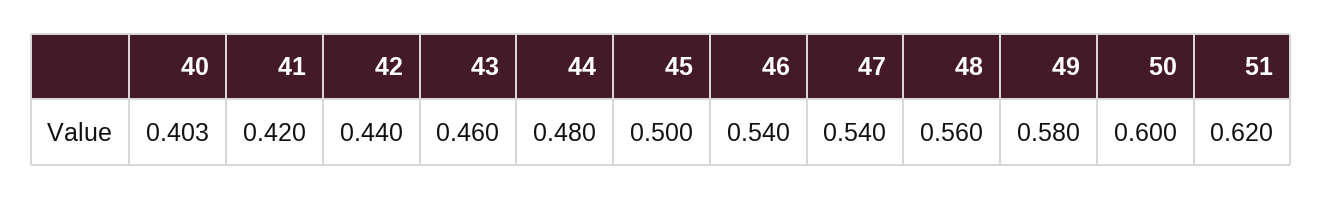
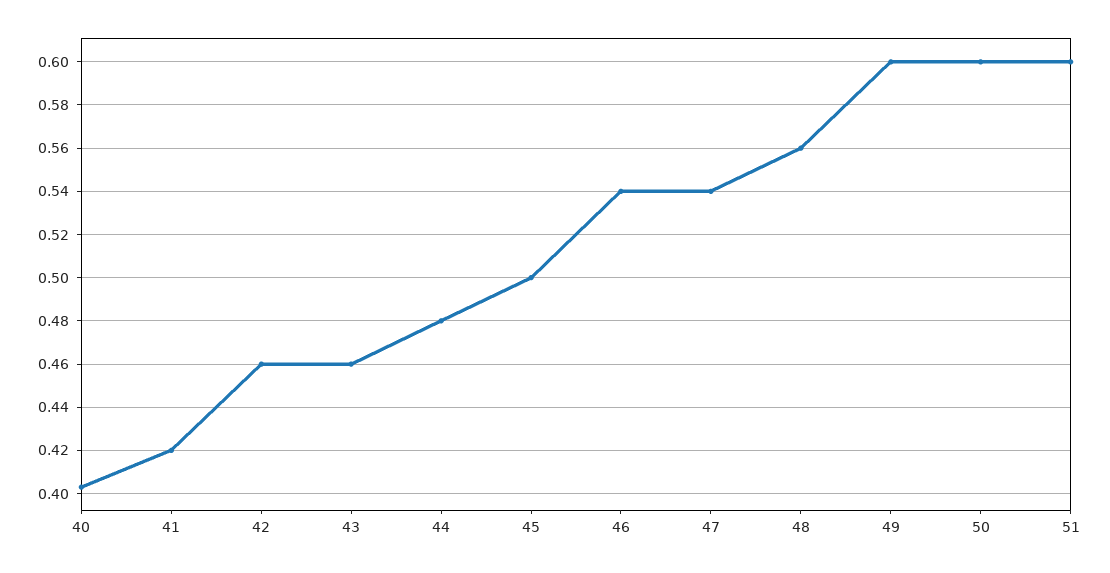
  {
    "40": 0.403,
    "41": 0.42,
-   "42": 0.44,
+   "42": 0.46,
    "43": 0.46,
    "44": 0.48,
    "45": 0.5,
    "46": 0.54,
    "47": 0.54,
    "48": 0.56,
-   "49": 0.58,
+   "49": 0.6,
    "50": 0.6,
-   "51": 0.62
+   "51": 0.6
  }

